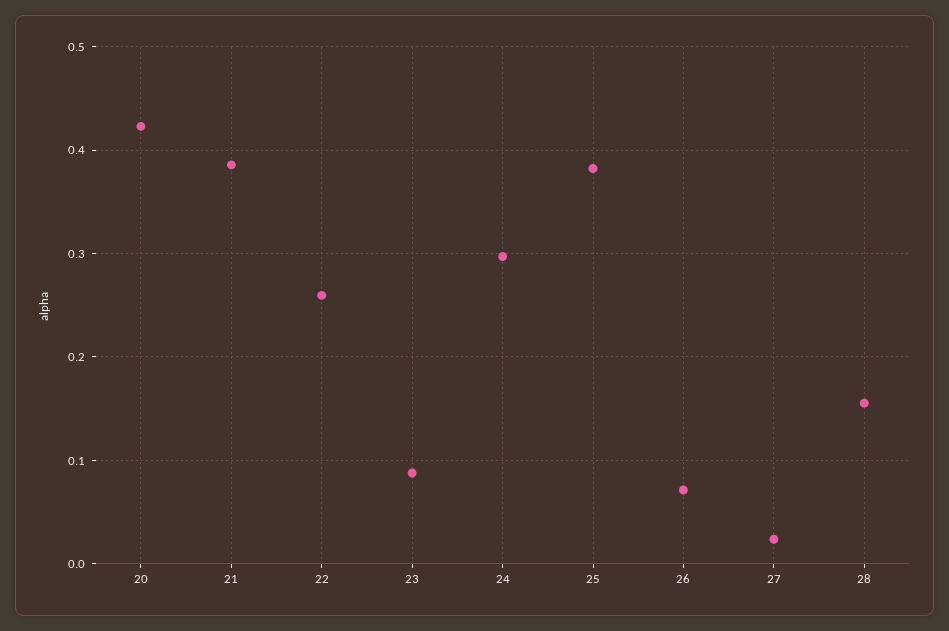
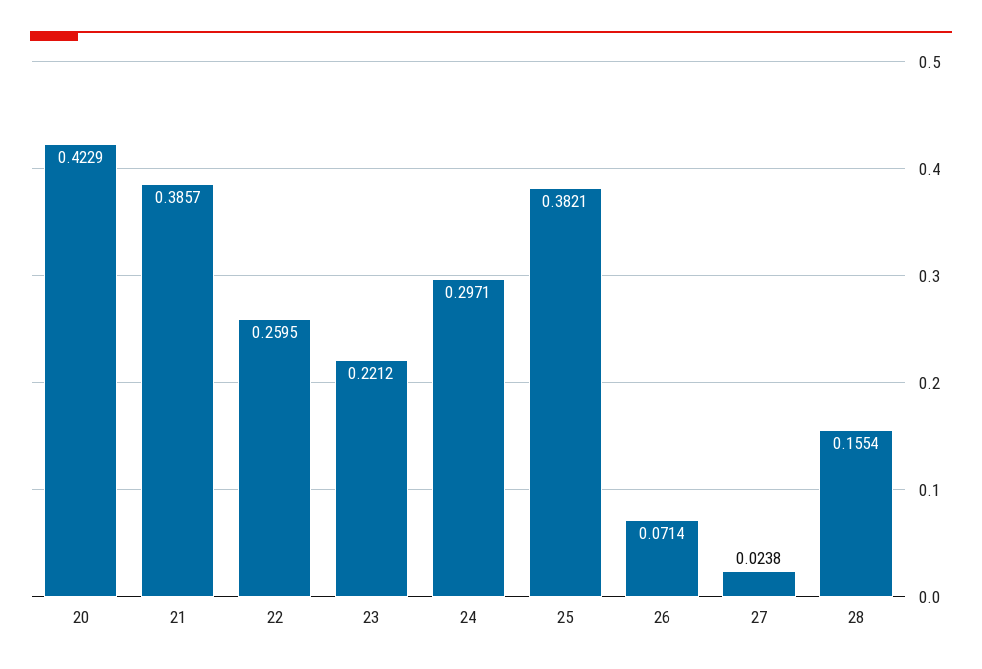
  {
    "20": 0.4229,
    "21": 0.3857,
    "22": 0.2595,
-   "23": 0.09,
+   "23": 0.2212,
    "24": 0.2971,
    "25": 0.3821,
    "26": 0.0714,
    "27": 0.0238,
    "28": 0.1554
  }

